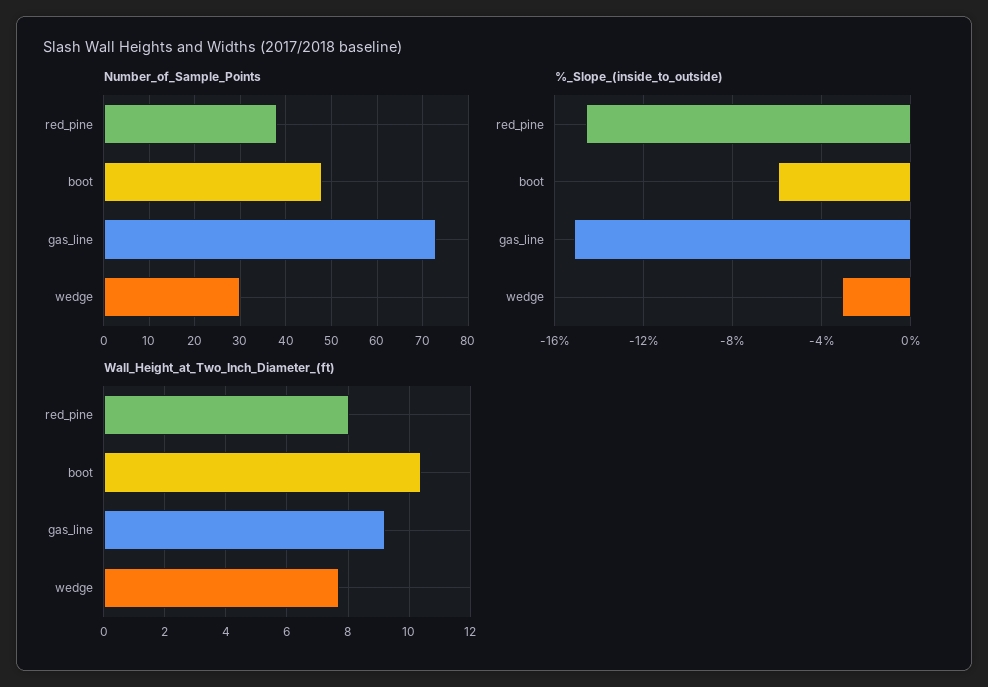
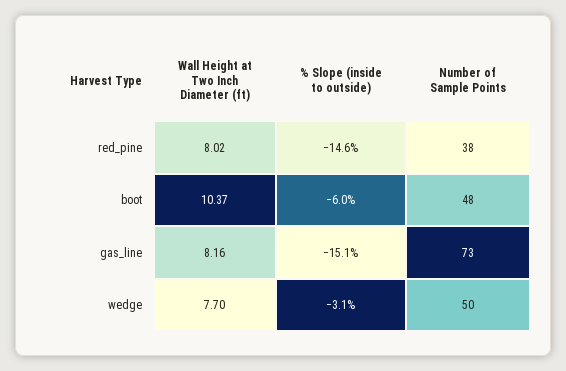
  {
    "Number_of_Sample_Points": {
      "red_pine": 38,
      "boot": 48,
      "gas_line": 73,
-     "wedge": 30
+     "wedge": 50
    },
    "%_Slope_(inside_to_outside)": {
      "red_pine": -14.6,
      "boot": -6,
      "gas_line": -15.1,
      "wedge": -3.1
    },
    "Wall_Height_at_Two_Inch_Diameter_(ft)": {
      "red_pine": 8.02,
      "boot": 10.37,
-     "gas_line": 9.2,
+     "gas_line": 8.16,
      "wedge": 7.7
    }
  }

